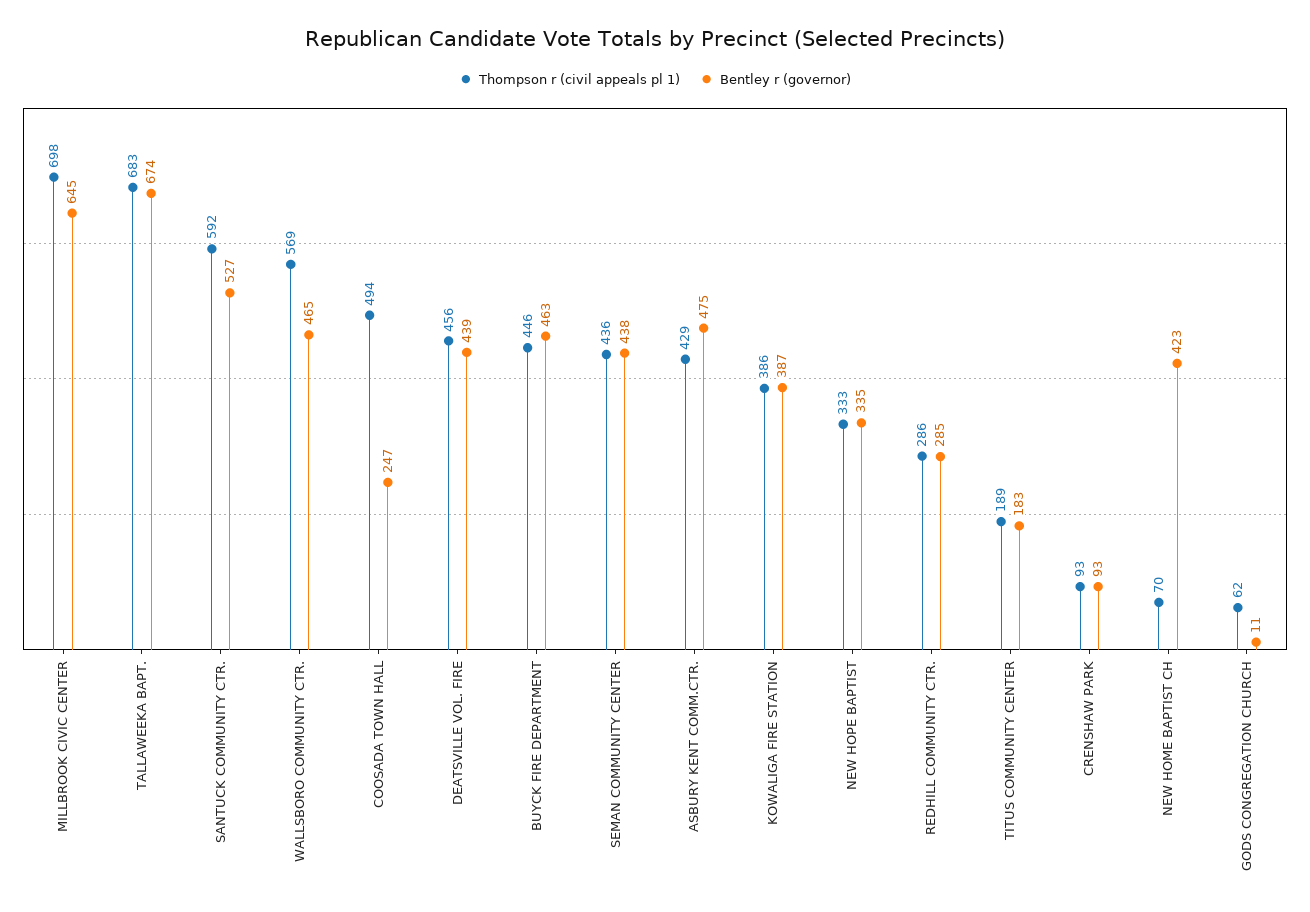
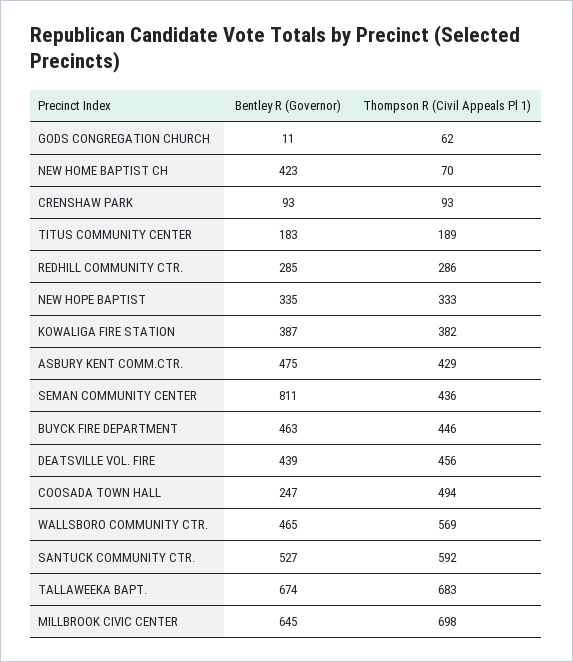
  {
    "Thompson r (civil appeals pl 1)": {
      "MILLBROOK CIVIC CENTER": 698,
      "TALLAWEEKA BAPT.": 683,
      "SANTUCK COMMUNITY CTR.": 592,
      "WALLSBORO COMMUNITY CTR.": 569,
      "COOSADA TOWN HALL": 494,
      "DEATSVILLE VOL. FIRE": 456,
      "BUYCK FIRE DEPARTMENT": 446,
      "SEMAN COMMUNITY CENTER": 436,
      "ASBURY KENT COMM.CTR.": 429,
-     "KOWALIGA FIRE STATION": 386,
+     "KOWALIGA FIRE STATION": 382,
      "NEW HOPE BAPTIST": 333,
      "REDHILL COMMUNITY CTR.": 286,
      "TITUS COMMUNITY CENTER": 189,
      "CRENSHAW PARK": 93,
      "NEW HOME BAPTIST CH": 70,
      "GODS CONGREGATION CHURCH": 62
    },
    "Bentley r (governor)": {
      "MILLBROOK CIVIC CENTER": 645,
      "TALLAWEEKA BAPT.": 674,
      "SANTUCK COMMUNITY CTR.": 527,
      "WALLSBORO COMMUNITY CTR.": 465,
      "COOSADA TOWN HALL": 247,
      "DEATSVILLE VOL. FIRE": 439,
      "BUYCK FIRE DEPARTMENT": 463,
-     "SEMAN COMMUNITY CENTER": 438,
+     "SEMAN COMMUNITY CENTER": 811,
      "ASBURY KENT COMM.CTR.": 475,
      "KOWALIGA FIRE STATION": 387,
      "NEW HOPE BAPTIST": 335,
      "REDHILL COMMUNITY CTR.": 285,
      "TITUS COMMUNITY CENTER": 183,
      "CRENSHAW PARK": 93,
      "NEW HOME BAPTIST CH": 423,
      "GODS CONGREGATION CHURCH": 11
    }
  }

